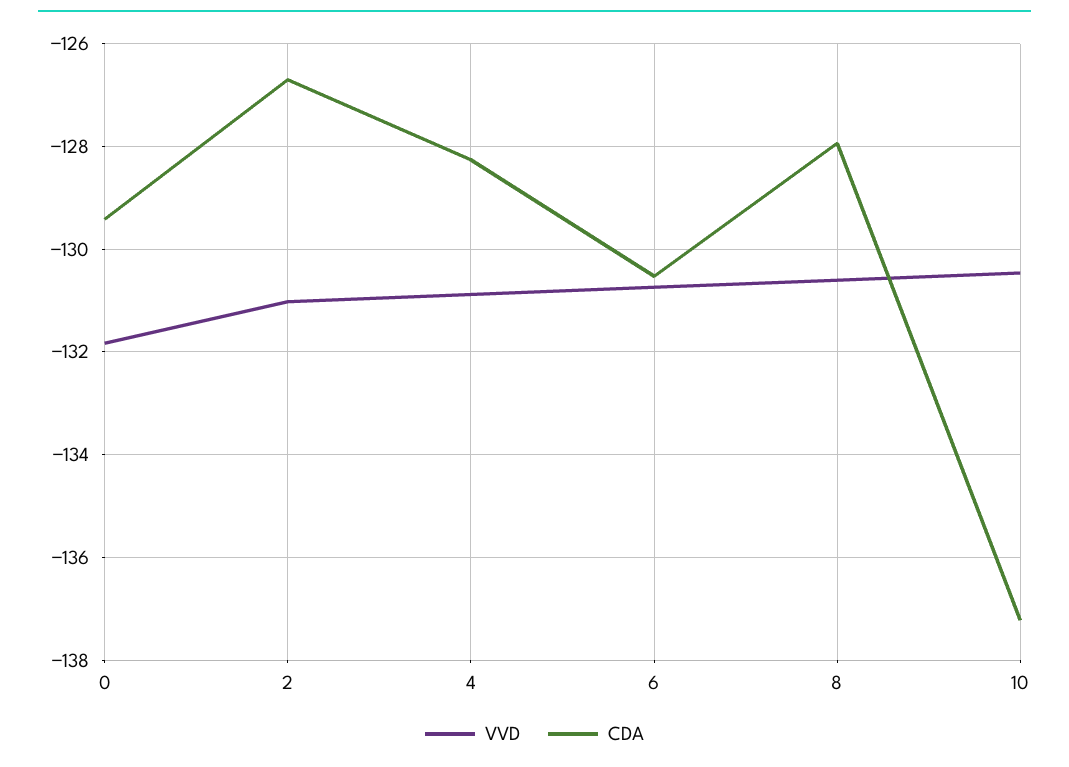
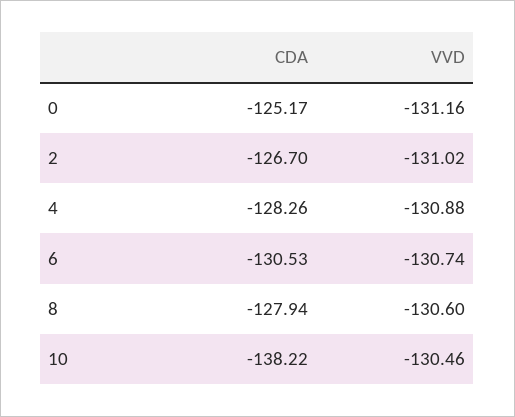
  {
    "VVD": {
-     "0": -131.8,
+     "0": -131.16,
      "2": -131.02,
      "4": -130.88,
      "6": -130.74,
      "8": -130.6,
      "10": -130.46
    },
    "CDA": {
-     "0": -129.4,
+     "0": -125.17,
      "2": -126.7,
      "4": -128.26,
      "6": -130.53,
      "8": -127.94,
-     "10": -137.2
+     "10": -138.22
    }
  }

